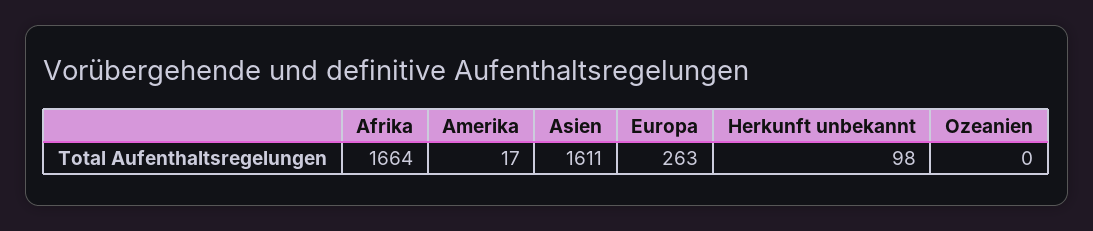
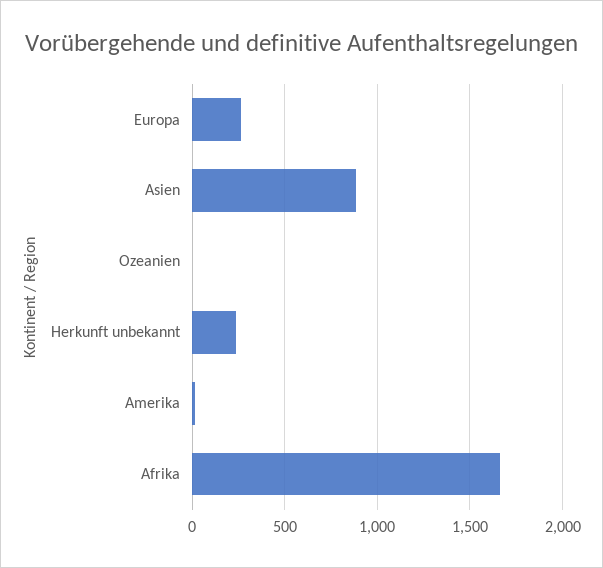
  {
    "Afrika": 1664,
    "Amerika": 17,
-   "Asien": 1611,
+   "Asien": 900,
    "Europa": 263,
-   "Herkunft unbekannt": 98,
+   "Herkunft unbekannt": 250,
    "Ozeanien": 0
  }

